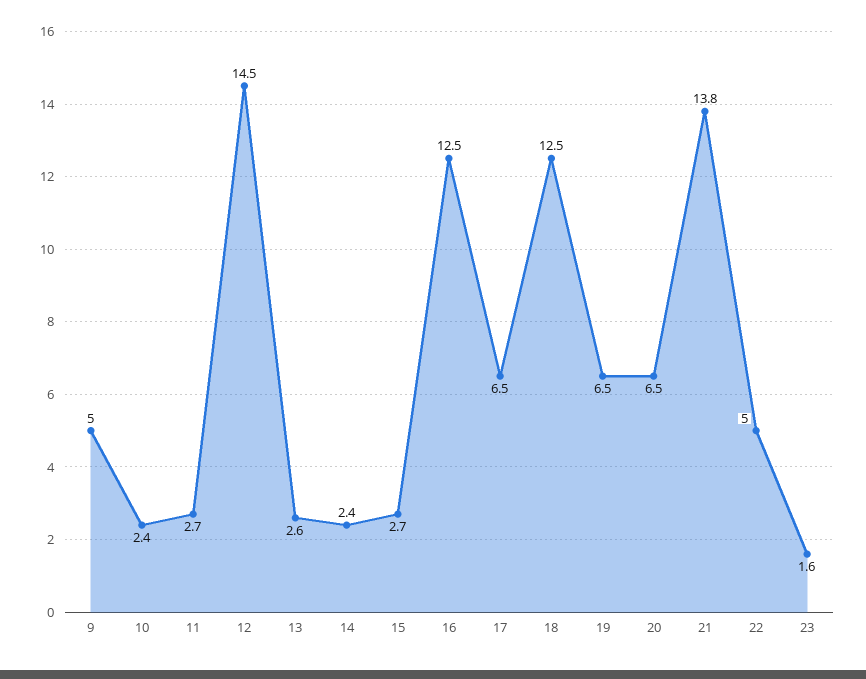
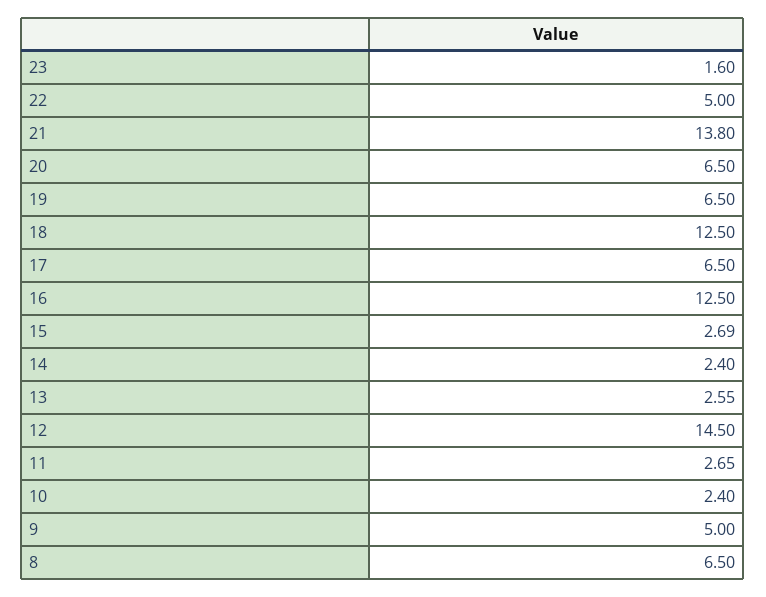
  {
    "9": 5,
    "10": 2.4,
    "11": 2.65,
    "12": 14.5,
    "13": 2.55,
    "14": 2.4,
    "15": 2.69,
    "16": 12.5,
    "17": 6.5,
    "18": 12.5,
    "19": 6.5,
    "20": 6.5,
    "21": 13.8,
    "22": 5,
-   "23": 1.6
+   "23": 1.6,
+   "8": 6.5
  }

